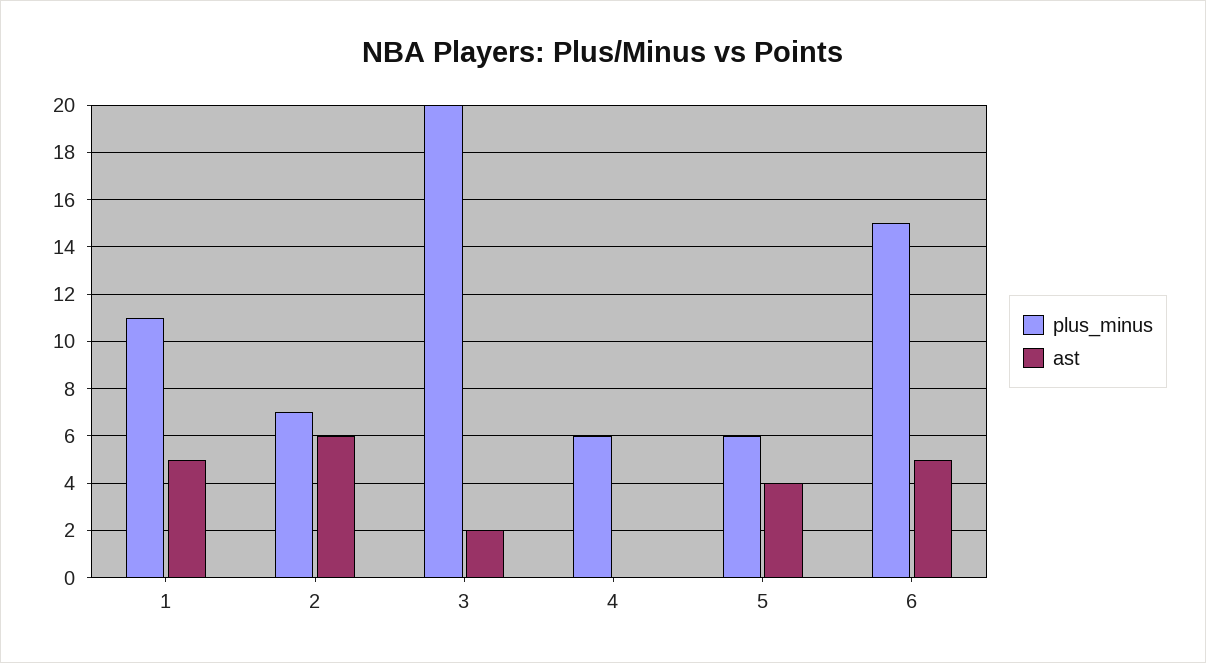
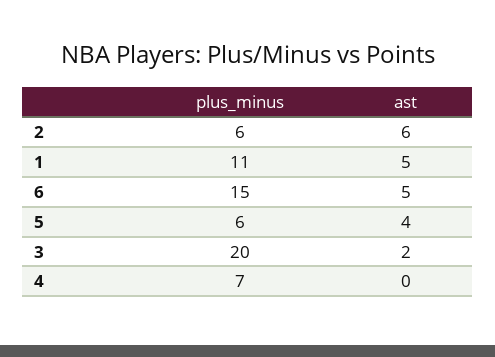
  {
    "plus_minus": {
      "1": 11,
-     "2": 7,
+     "2": 6,
      "3": 20,
-     "4": 6,
+     "4": 7,
      "5": 6,
      "6": 15
    },
    "ast": {
      "1": 5,
      "2": 6,
      "3": 2,
      "4": 0,
      "5": 4,
      "6": 5
    }
  }

